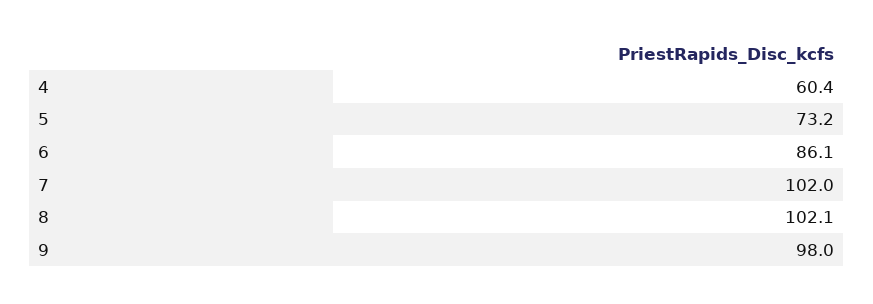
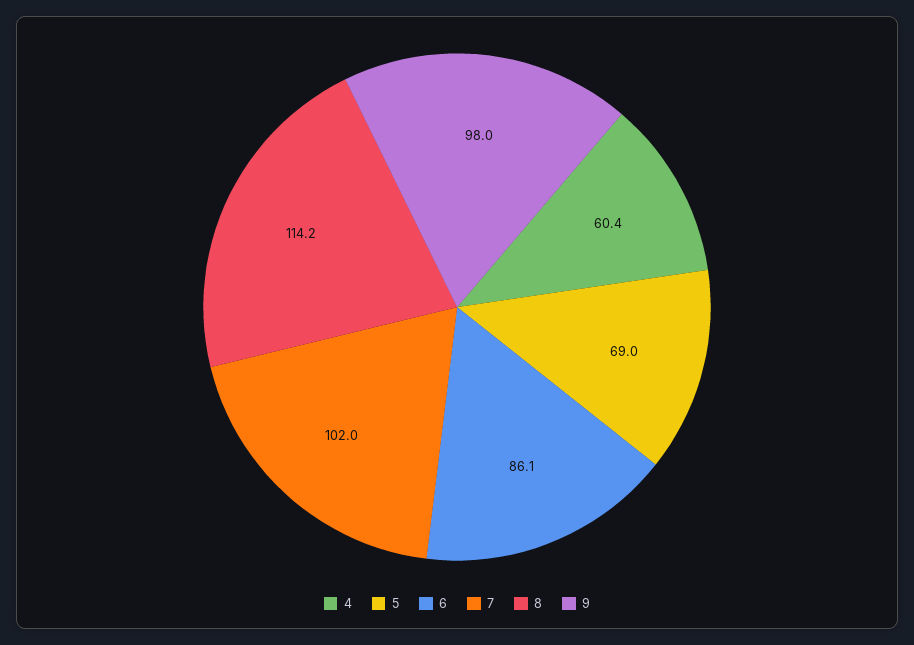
  {
    "4": 60.4,
-   "5": 73.2,
+   "5": 69,
    "6": 86.1,
    "7": 102,
-   "8": 102.1,
+   "8": 114.2,
    "9": 98
  }

